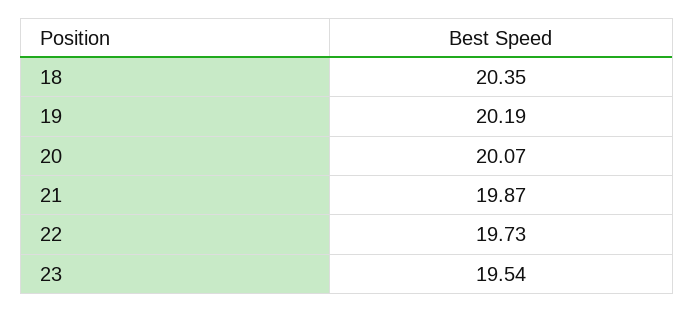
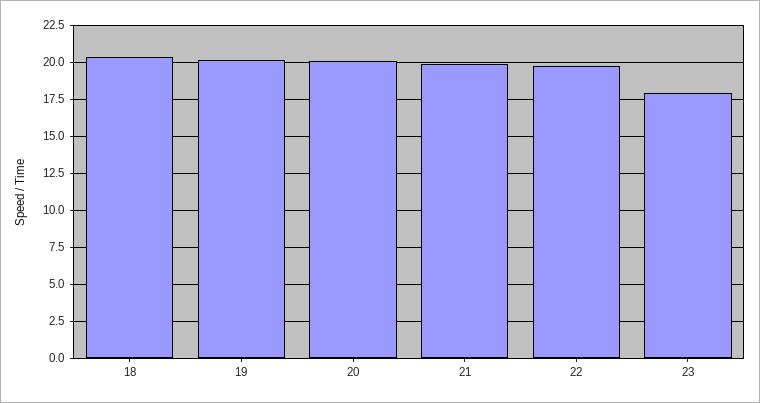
  {
    "18": 20.35,
    "19": 20.19,
    "20": 20.07,
    "21": 19.87,
    "22": 19.73,
-   "23": 19.54
+   "23": 18
  }

